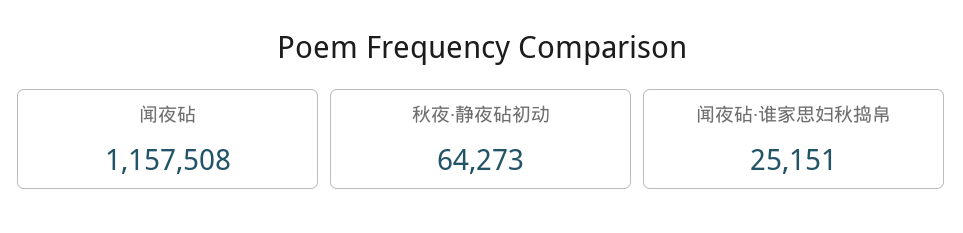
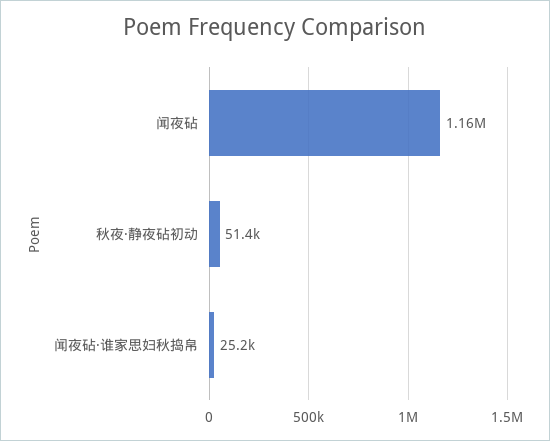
  {
    "闻夜砧": 1157508,
-   "秋夜·静夜砧初动": 64273,
+   "秋夜·静夜砧初动": 51400,
    "闻夜砧·谁家思妇秋捣帛": 25151
  }

